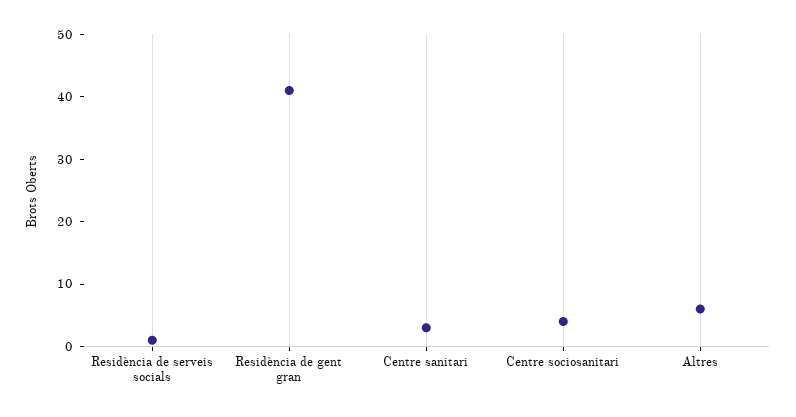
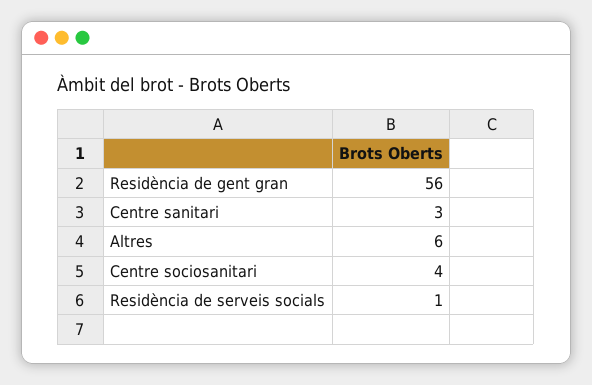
  {
    "Residència de serveis socials": 1,
-   "Residència de gent gran": 40,
+   "Residència de gent gran": 56,
    "Centre sanitari": 3,
    "Centre sociosanitari": 4,
    "Altres": 6
  }

